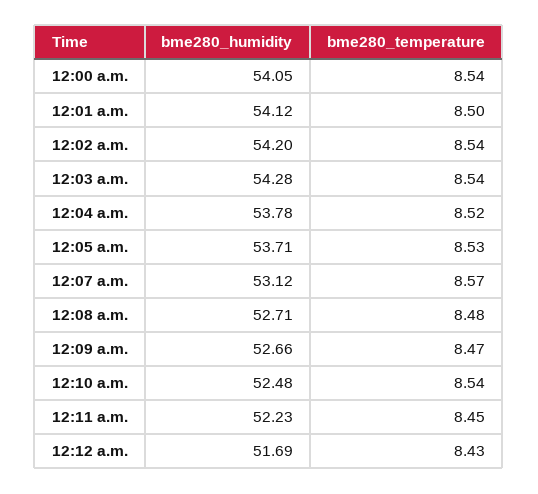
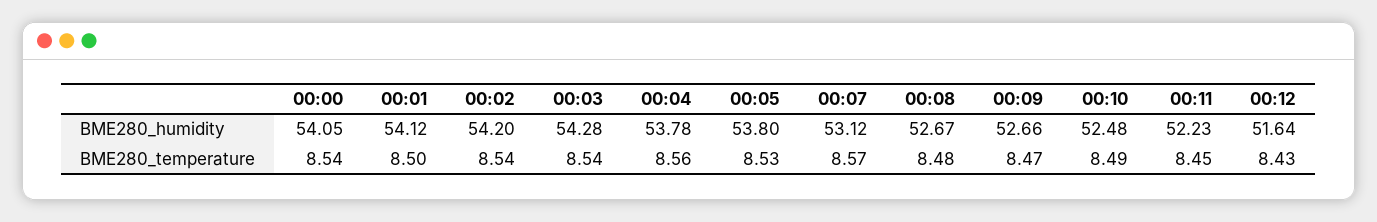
  {
    "bme280_humidity": {
      "12:00 a.m.": 54.05,
      "12:01 a.m.": 54.12,
      "12:02 a.m.": 54.2,
      "12:03 a.m.": 54.28,
      "12:04 a.m.": 53.78,
-     "12:05 a.m.": 53.71,
+     "12:05 a.m.": 53.8,
      "12:07 a.m.": 53.12,
-     "12:08 a.m.": 52.71,
+     "12:08 a.m.": 52.67,
      "12:09 a.m.": 52.66,
      "12:10 a.m.": 52.48,
      "12:11 a.m.": 52.23,
-     "12:12 a.m.": 51.69
+     "12:12 a.m.": 51.64
    },
    "bme280_temperature": {
      "12:00 a.m.": 8.54,
      "12:01 a.m.": 8.5,
      "12:02 a.m.": 8.54,
      "12:03 a.m.": 8.54,
-     "12:04 a.m.": 8.52,
+     "12:04 a.m.": 8.56,
      "12:05 a.m.": 8.53,
      "12:07 a.m.": 8.57,
      "12:08 a.m.": 8.48,
      "12:09 a.m.": 8.47,
-     "12:10 a.m.": 8.54,
+     "12:10 a.m.": 8.49,
      "12:11 a.m.": 8.45,
      "12:12 a.m.": 8.43
    }
  }

